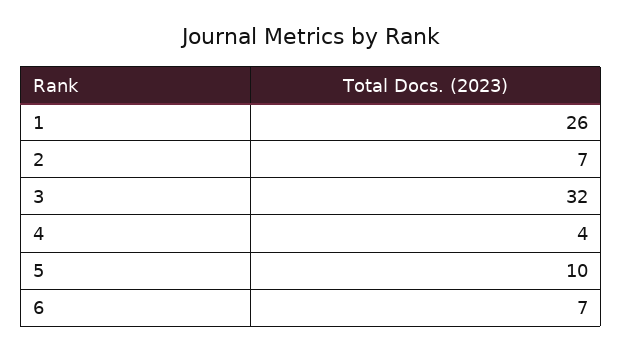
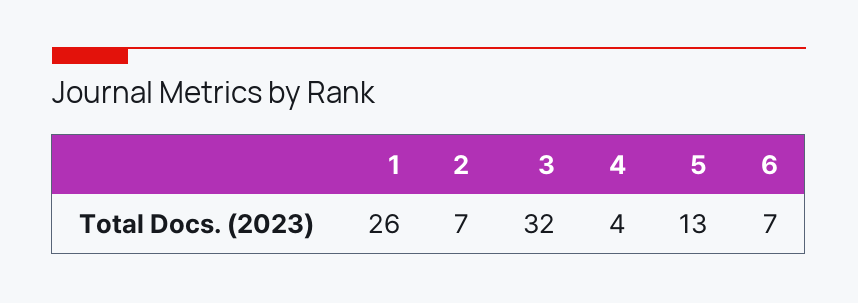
  {
    "1": 26,
    "2": 7,
    "3": 32,
    "4": 4,
-   "5": 10,
+   "5": 13,
    "6": 7
  }

